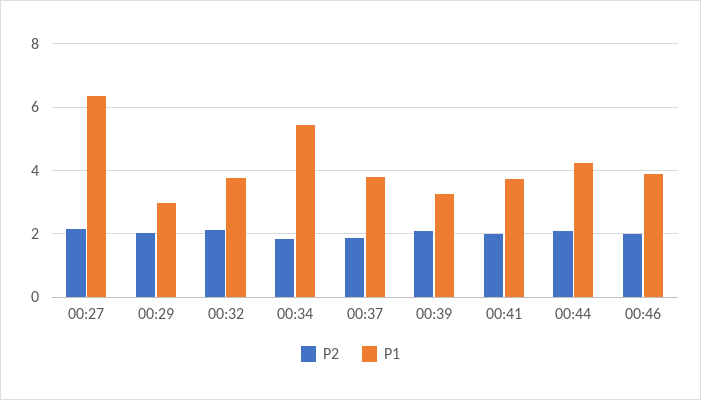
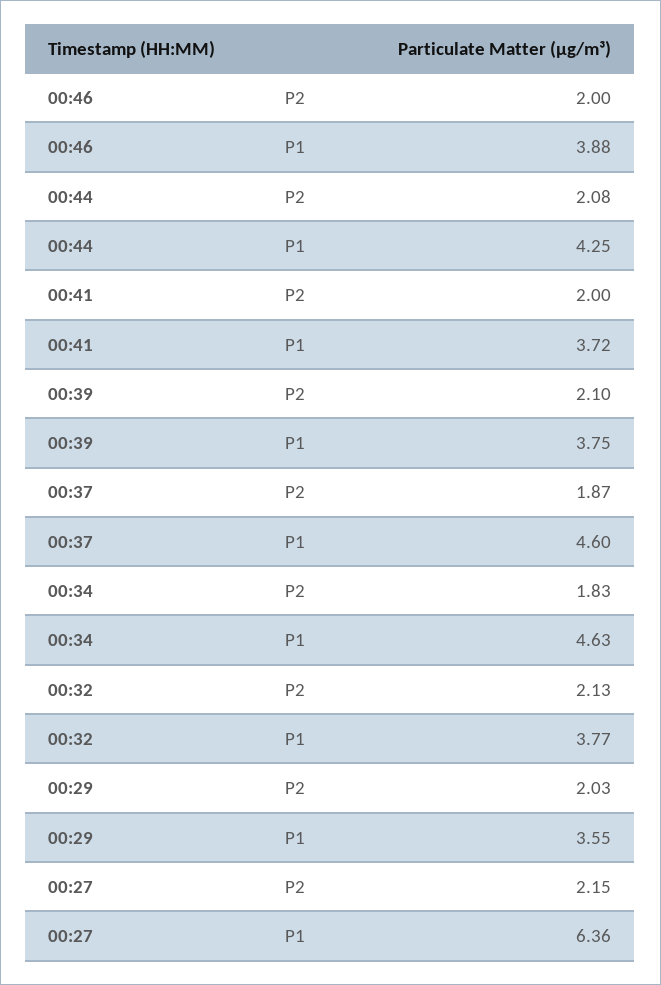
  {
    "P2": {
      "00:27": 2.15,
      "00:29": 2.03,
      "00:32": 2.13,
      "00:34": 1.83,
      "00:37": 1.87,
      "00:39": 2.1,
      "00:41": 2,
      "00:44": 2.08,
      "00:46": 2
    },
    "P1": {
      "00:27": 6.36,
-     "00:29": 3,
+     "00:29": 3.55,
      "00:32": 3.77,
-     "00:34": 5.4,
+     "00:34": 4.63,
-     "00:37": 3.8,
+     "00:37": 4.6,
-     "00:39": 3.2,
+     "00:39": 3.75,
      "00:41": 3.72,
      "00:44": 4.25,
      "00:46": 3.88
    }
  }

